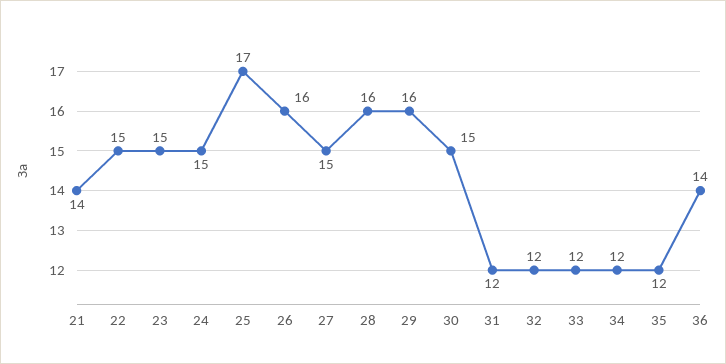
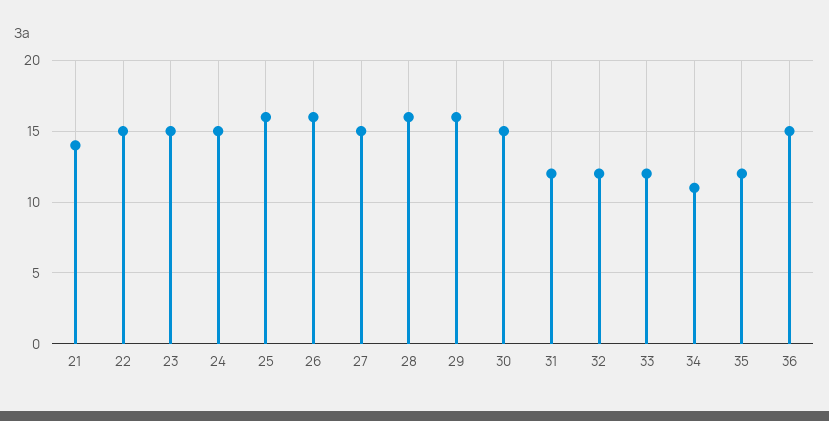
  {
    "21": 14,
    "22": 15,
    "23": 15,
    "24": 15,
-   "25": 17,
+   "25": 16,
    "26": 16,
    "27": 15,
    "28": 16,
    "29": 16,
    "30": 15,
    "31": 12,
    "32": 12,
    "33": 12,
-   "34": 12,
+   "34": 11,
    "35": 12,
-   "36": 14
+   "36": 15
  }

